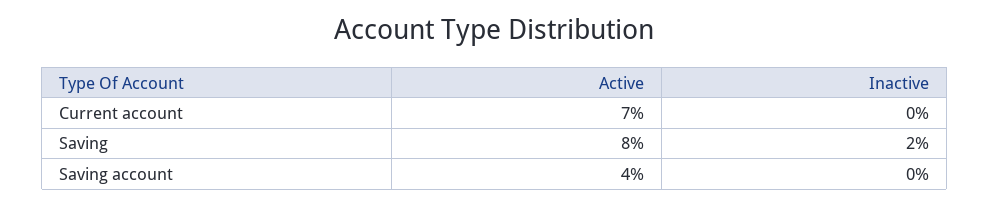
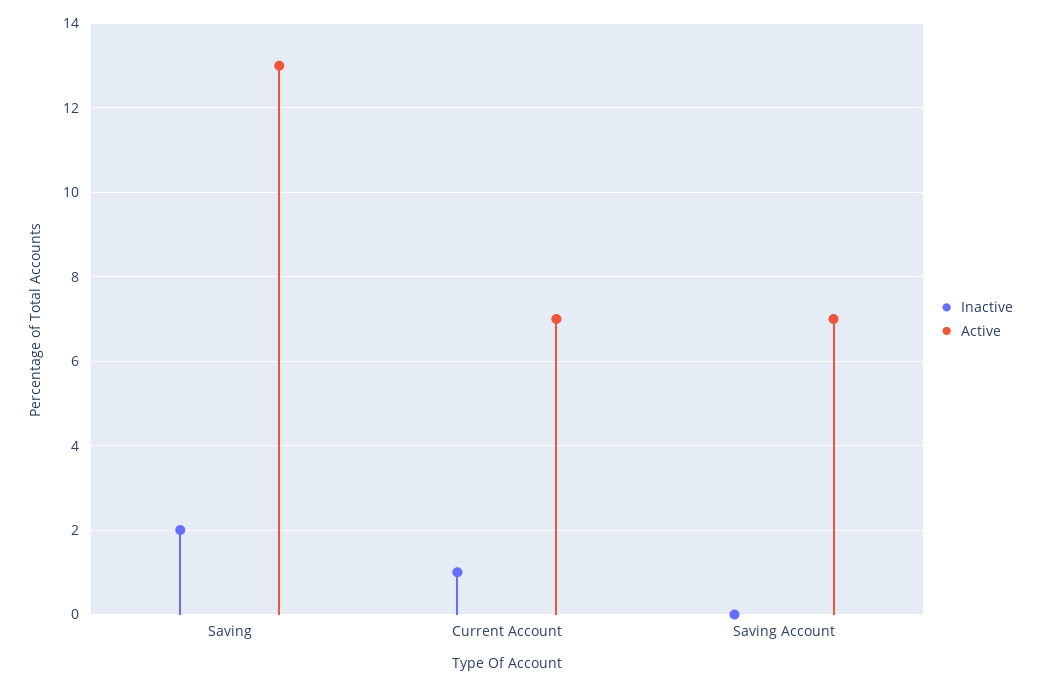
  {
    "Active": {
      "Current account": 7,
-     "Saving": 8,
+     "Saving": 13,
-     "Saving account": 4
+     "Saving account": 7
    },
    "Inactive": {
-     "Current account": 0,
+     "Current account": 1,
      "Saving": 2,
      "Saving account": 0
    }
  }

